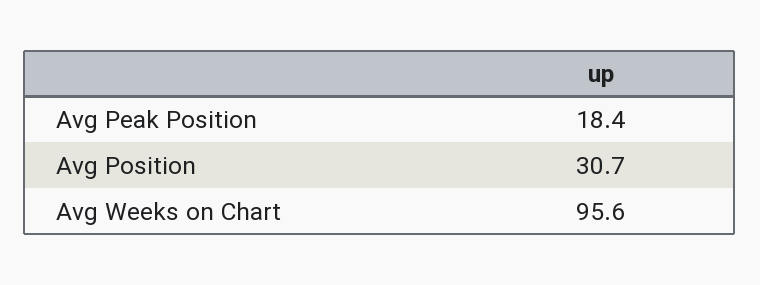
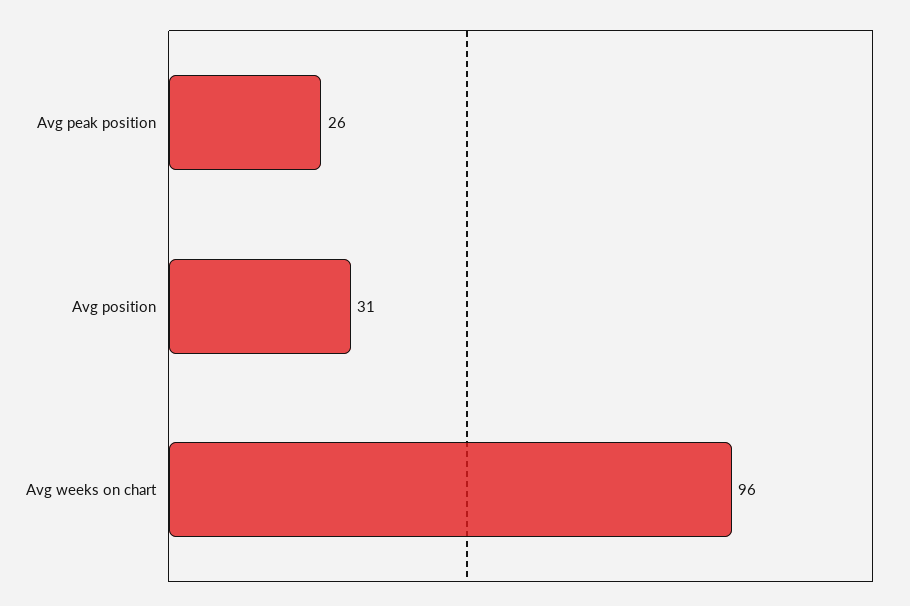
  {
-   "Avg Peak Position": 18.4,
+   "Avg Peak Position": 26,
    "Avg Position": 30.7,
    "Avg Weeks on Chart": 95.6
  }

